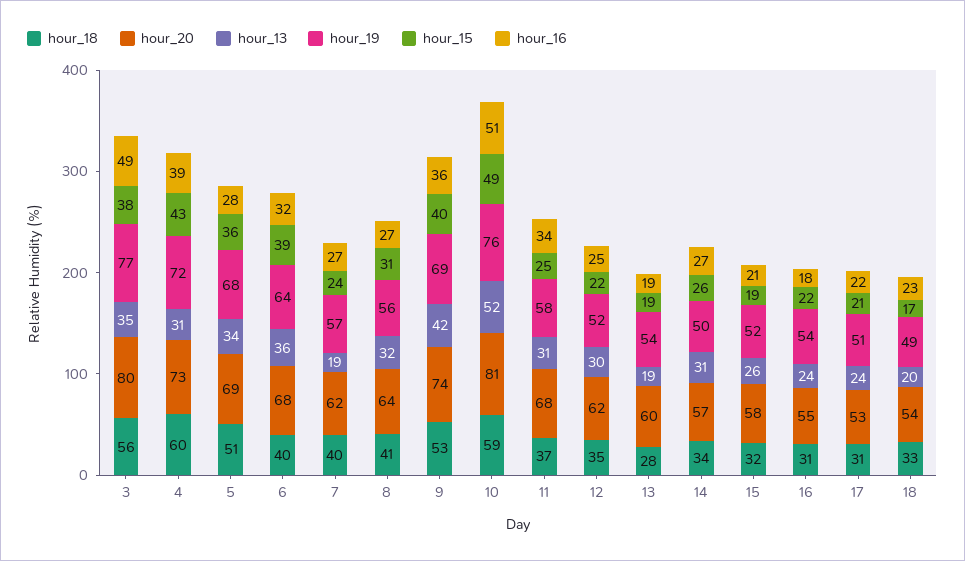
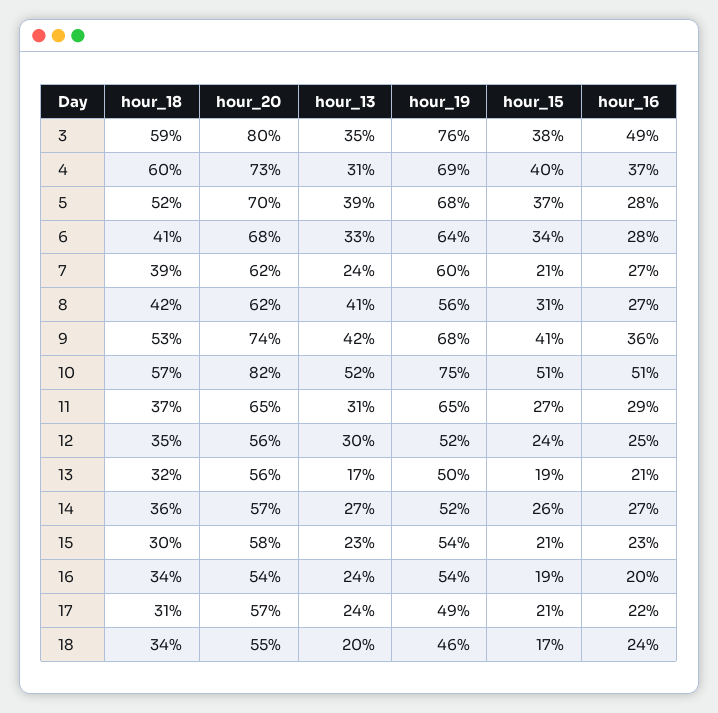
  {
    "hour_18": {
-     "3": 56,
+     "3": 59,
      "4": 60,
-     "5": 51,
+     "5": 52,
-     "6": 40,
+     "6": 41,
-     "7": 40,
+     "7": 39,
-     "8": 41,
+     "8": 42,
      "9": 53,
-     "10": 59,
+     "10": 57,
      "11": 37,
      "12": 35,
-     "13": 28,
+     "13": 32,
-     "14": 34,
+     "14": 36,
-     "15": 32,
+     "15": 30,
-     "16": 31,
+     "16": 34,
      "17": 31,
-     "18": 33
+     "18": 34
    },
    "hour_20": {
      "3": 80,
      "4": 73,
-     "5": 69,
+     "5": 70,
      "6": 68,
      "7": 62,
-     "8": 64,
+     "8": 62,
      "9": 74,
-     "10": 81,
+     "10": 82,
-     "11": 68,
+     "11": 65,
-     "12": 62,
+     "12": 56,
-     "13": 60,
+     "13": 56,
      "14": 57,
      "15": 58,
-     "16": 55,
+     "16": 54,
-     "17": 53,
+     "17": 57,
-     "18": 54
+     "18": 55
    },
    "hour_13": {
      "3": 35,
      "4": 31,
-     "5": 34,
+     "5": 39,
-     "6": 36,
+     "6": 33,
-     "7": 19,
+     "7": 24,
-     "8": 32,
+     "8": 41,
      "9": 42,
      "10": 52,
      "11": 31,
      "12": 30,
-     "13": 19,
+     "13": 17,
-     "14": 31,
+     "14": 27,
-     "15": 26,
+     "15": 23,
      "16": 24,
      "17": 24,
      "18": 20
    },
    "hour_19": {
-     "3": 77,
+     "3": 76,
-     "4": 72,
+     "4": 69,
      "5": 68,
      "6": 64,
-     "7": 57,
+     "7": 60,
      "8": 56,
-     "9": 69,
+     "9": 68,
-     "10": 76,
+     "10": 75,
-     "11": 58,
+     "11": 65,
      "12": 52,
-     "13": 54,
+     "13": 50,
-     "14": 50,
+     "14": 52,
-     "15": 52,
+     "15": 54,
      "16": 54,
-     "17": 51,
+     "17": 49,
-     "18": 49
+     "18": 46
    },
    "hour_15": {
      "3": 38,
-     "4": 43,
+     "4": 40,
-     "5": 36,
+     "5": 37,
-     "6": 39,
+     "6": 34,
-     "7": 24,
+     "7": 21,
      "8": 31,
-     "9": 40,
+     "9": 41,
-     "10": 49,
+     "10": 51,
-     "11": 25,
+     "11": 27,
-     "12": 22,
+     "12": 24,
      "13": 19,
      "14": 26,
-     "15": 19,
+     "15": 21,
-     "16": 22,
+     "16": 19,
      "17": 21,
      "18": 17
    },
    "hour_16": {
      "3": 49,
-     "4": 39,
+     "4": 37,
      "5": 28,
-     "6": 32,
+     "6": 28,
      "7": 27,
      "8": 27,
      "9": 36,
      "10": 51,
-     "11": 34,
+     "11": 29,
      "12": 25,
-     "13": 19,
+     "13": 21,
      "14": 27,
-     "15": 21,
+     "15": 23,
-     "16": 18,
+     "16": 20,
      "17": 22,
-     "18": 23
+     "18": 24
    }
  }

